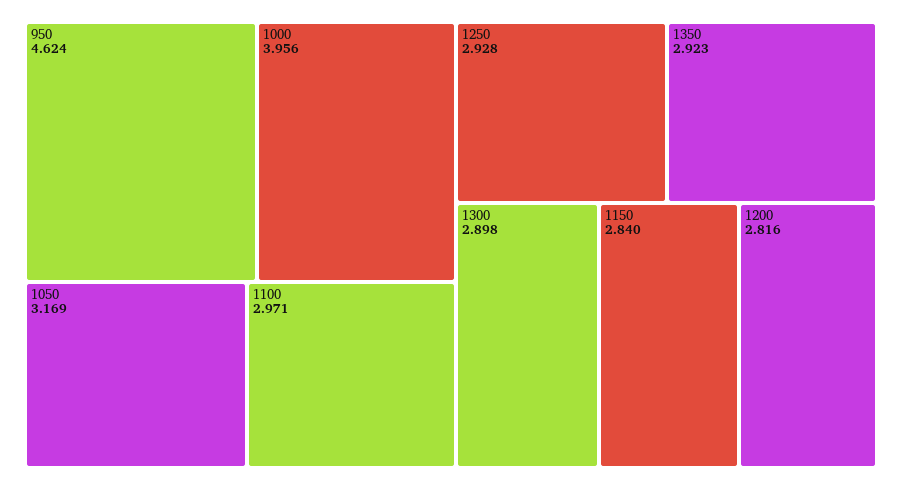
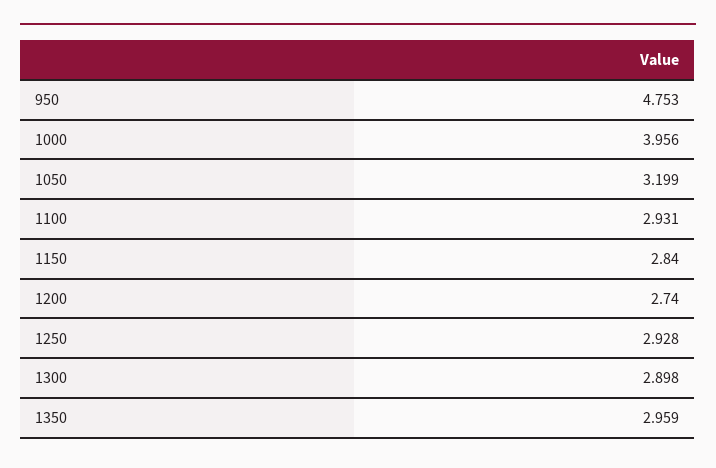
  {
-   "950": 4.624,
+   "950": 4.753,
    "1000": 3.956,
-   "1050": 3.169,
+   "1050": 3.199,
-   "1100": 2.971,
+   "1100": 2.931,
    "1250": 2.928,
-   "1350": 2.923,
+   "1350": 2.959,
    "1300": 2.898,
    "1150": 2.84,
-   "1200": 2.816
+   "1200": 2.74
  }

